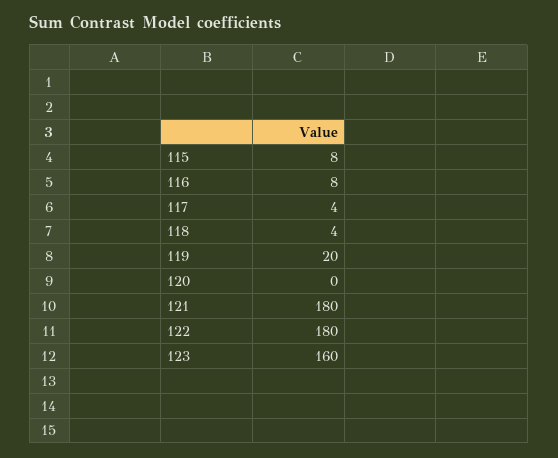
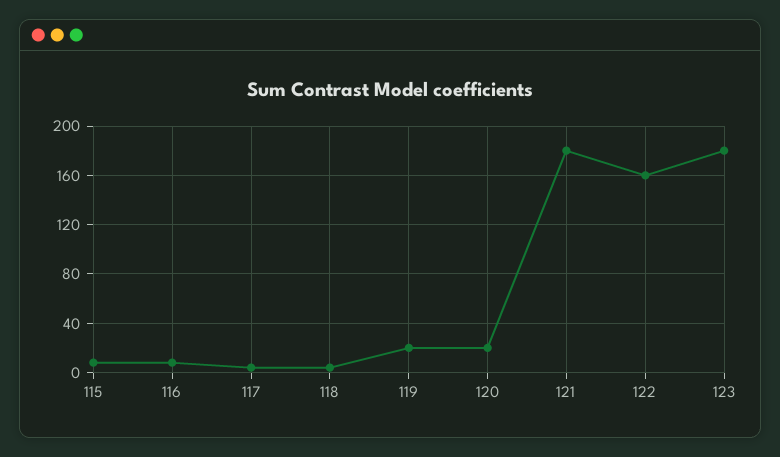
  {
    "115": 8,
    "116": 8,
    "117": 4,
    "118": 4,
    "119": 20,
-   "120": 0,
+   "120": 20,
    "121": 180,
-   "122": 180,
+   "122": 160,
-   "123": 160
+   "123": 180
  }

